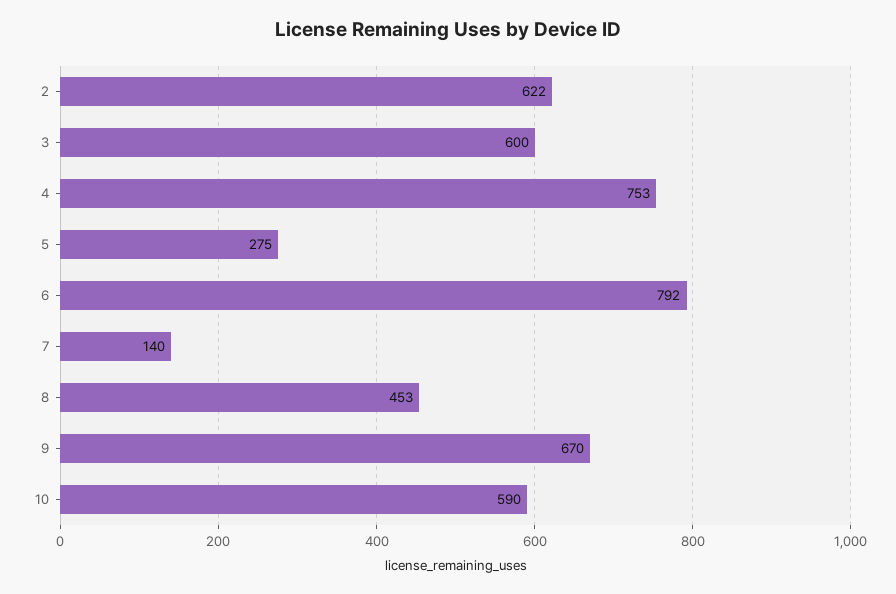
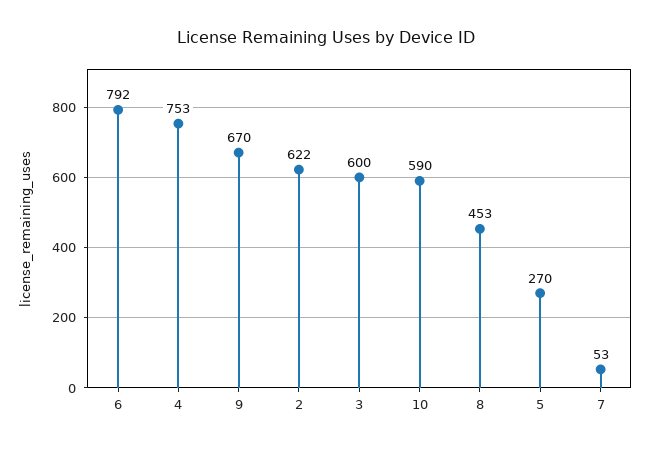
  {
    "2": 622,
    "3": 600,
    "4": 753,
-   "5": 275,
+   "5": 270,
    "6": 792,
-   "7": 140,
+   "7": 53,
    "8": 453,
    "9": 670,
    "10": 590
  }

